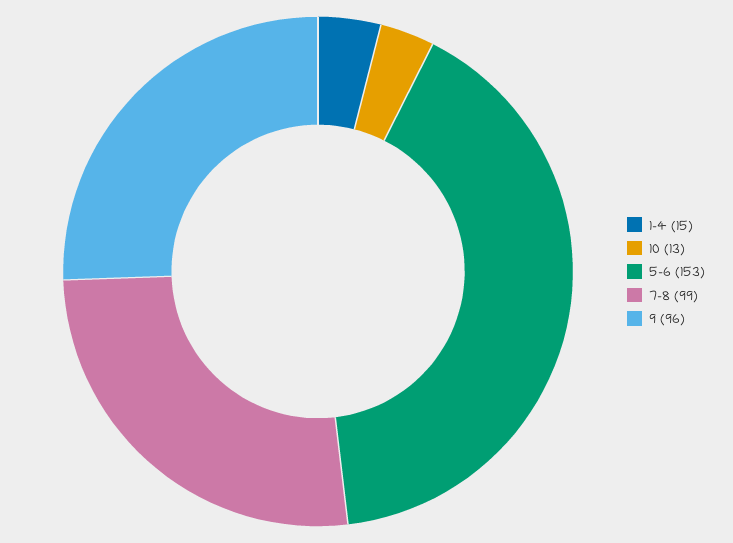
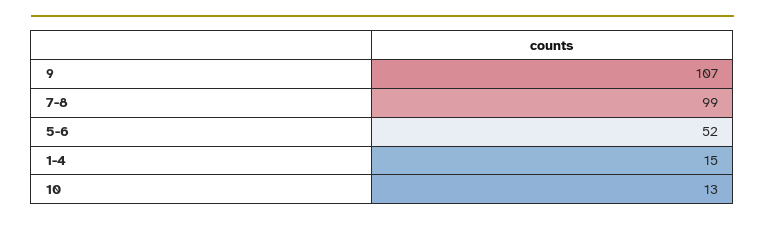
  {
    "1-4": 15,
    "10": 13,
-   "5-6": 153,
+   "5-6": 52,
    "7-8": 99,
-   "9": 96
+   "9": 107
  }

